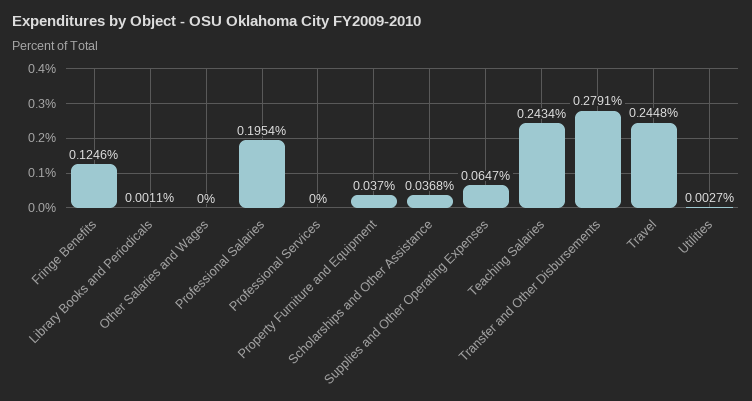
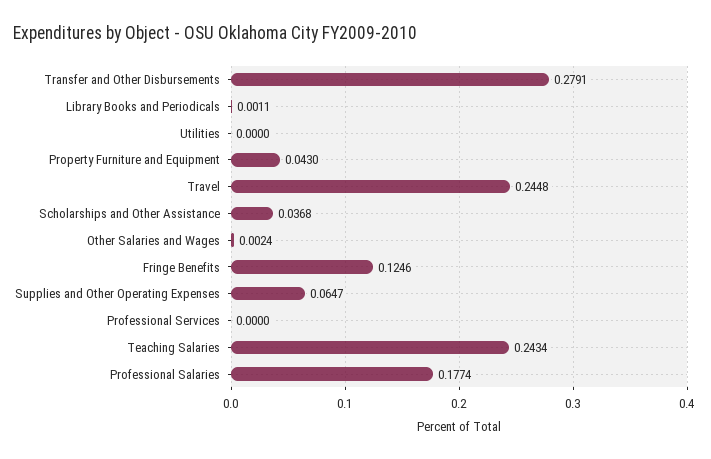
  {
    "Fringe Benefits": 0.1246,
    "Library Books and Periodicals": 0.0011,
-   "Other Salaries and Wages": 0,
+   "Other Salaries and Wages": 0.0024,
-   "Professional Salaries": 0.1954,
+   "Professional Salaries": 0.1774,
    "Professional Services": 0,
-   "Property Furniture and Equipment": 0.037,
+   "Property Furniture and Equipment": 0.043,
    "Scholarships and Other Assistance": 0.0368,
    "Supplies and Other Operating Expenses": 0.0647,
    "Teaching Salaries": 0.2434,
    "Transfer and Other Disbursements": 0.2791,
    "Travel": 0.2448,
-   "Utilities": 0.0027
+   "Utilities": 0
  }

